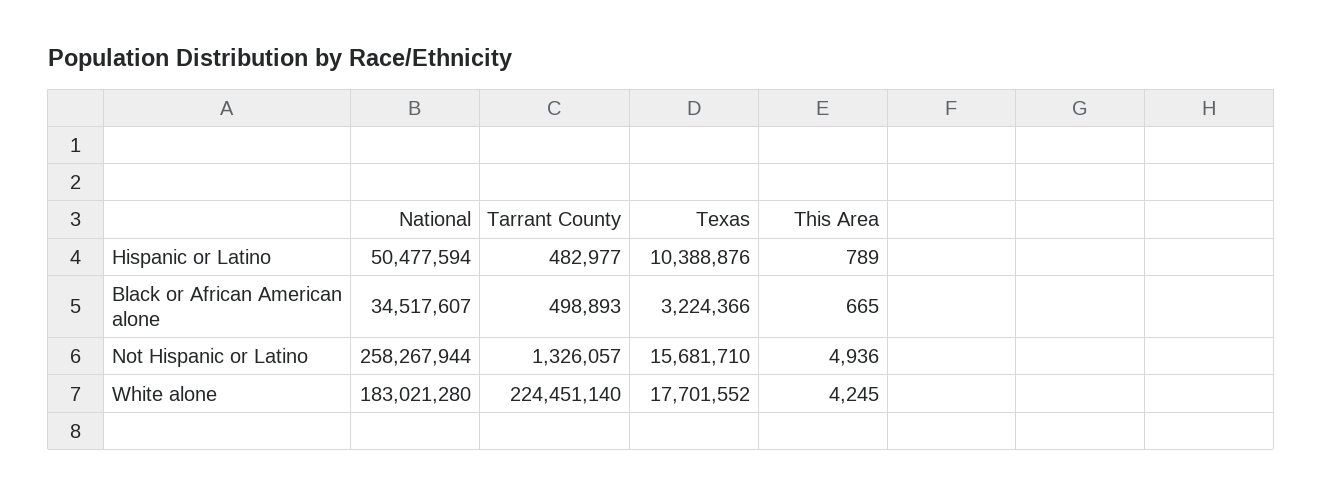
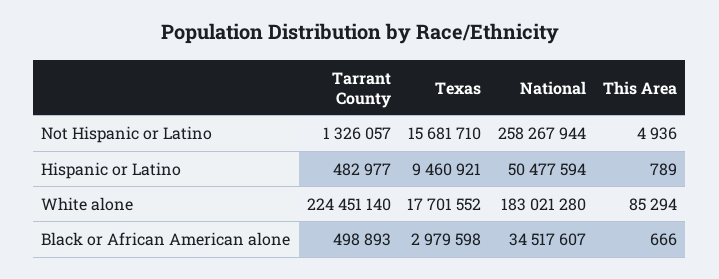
  {
    "National": {
      "Hispanic or Latino": 50477594,
      "Black or African American alone": 34517607,
      "Not Hispanic or Latino": 258267944,
      "White alone": 183021280
    },
    "Tarrant County": {
      "Hispanic or Latino": 482977,
      "Black or African American alone": 498893,
      "Not Hispanic or Latino": 1326057,
      "White alone": 224451140
    },
    "Texas": {
-     "Hispanic or Latino": 10388876,
+     "Hispanic or Latino": 9460921,
-     "Black or African American alone": 3224366,
+     "Black or African American alone": 2979598,
      "Not Hispanic or Latino": 15681710,
      "White alone": 17701552
    },
    "This Area": {
      "Hispanic or Latino": 789,
-     "Black or African American alone": 665,
+     "Black or African American alone": 666,
      "Not Hispanic or Latino": 4936,
-     "White alone": 4245
+     "White alone": 85294
    }
  }

